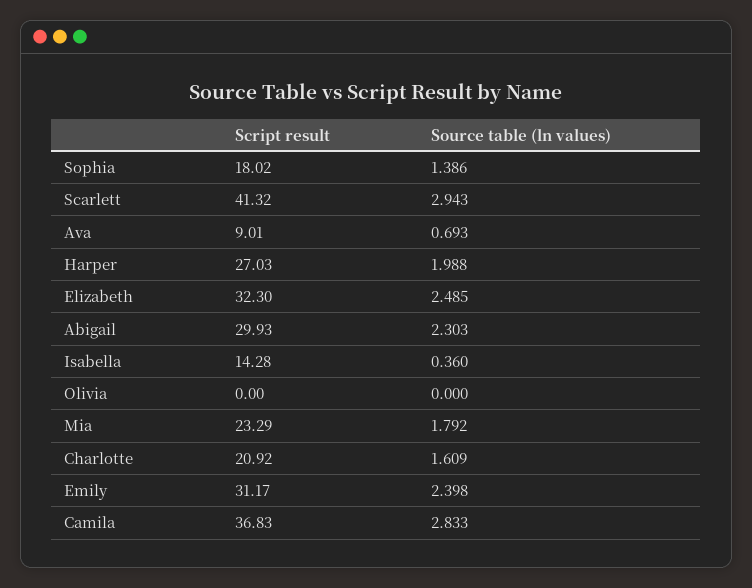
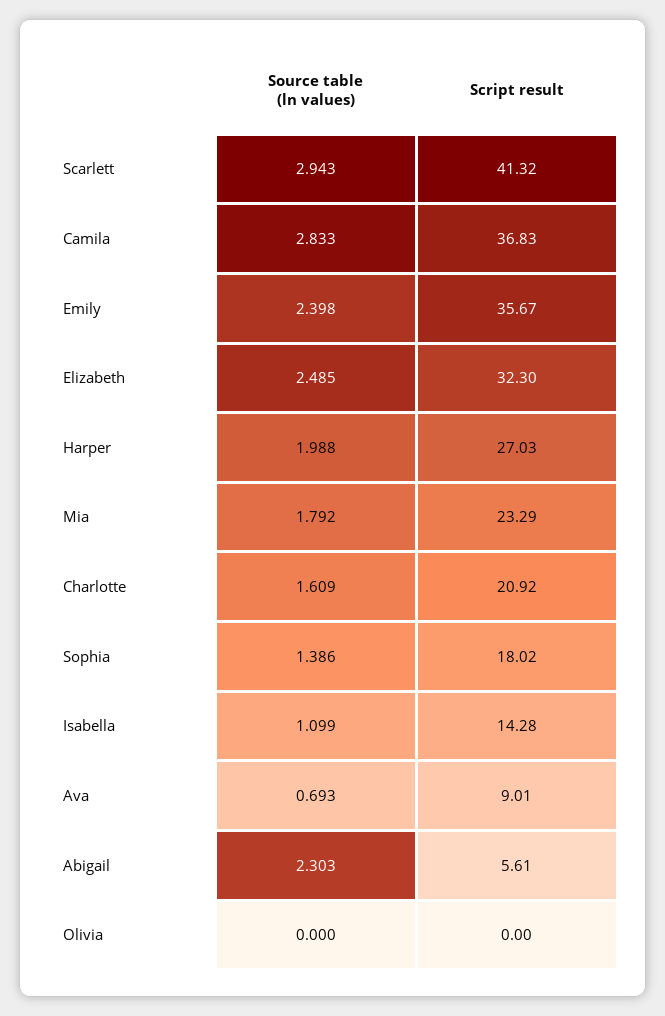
  {
    "Script result": {
      "Sophia": 18.02,
      "Scarlett": 41.32,
      "Ava": 9.01,
      "Harper": 27.03,
      "Elizabeth": 32.3,
-     "Abigail": 29.93,
+     "Abigail": 5.61,
      "Isabella": 14.28,
      "Olivia": 0,
      "Mia": 23.29,
      "Charlotte": 20.92,
-     "Emily": 31.17,
+     "Emily": 35.67,
      "Camila": 36.83
    },
    "Source table (ln values)": {
      "Sophia": 1.386,
      "Scarlett": 2.943,
      "Ava": 0.693,
      "Harper": 1.988,
      "Elizabeth": 2.485,
      "Abigail": 2.303,
-     "Isabella": 0.36,
+     "Isabella": 1.099,
      "Olivia": 0,
      "Mia": 1.792,
      "Charlotte": 1.609,
      "Emily": 2.398,
      "Camila": 2.833
    }
  }

